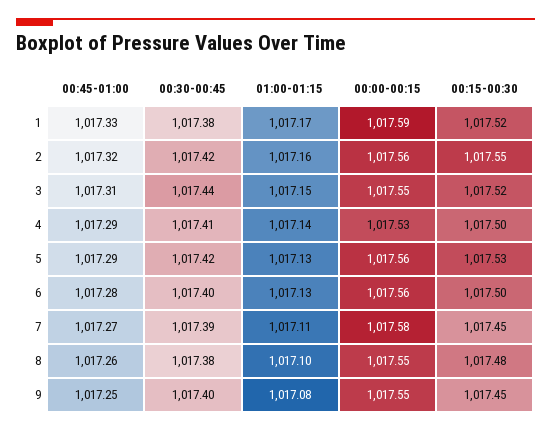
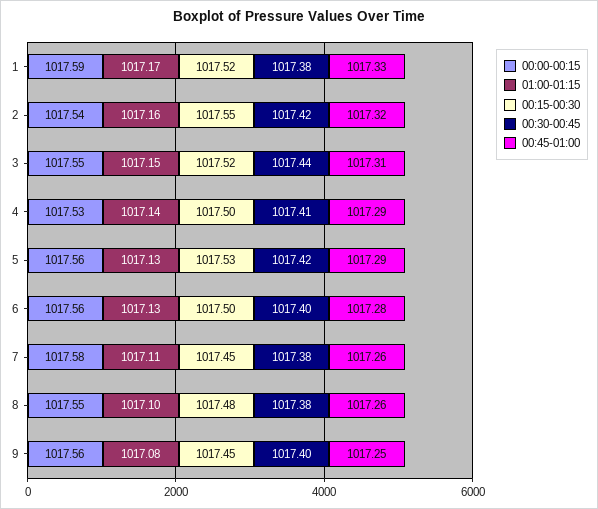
  {
    "00:45-01:00": {
      "1": 1017.33,
      "2": 1017.32,
      "3": 1017.31,
      "4": 1017.29,
      "5": 1017.29,
      "6": 1017.28,
-     "7": 1017.27,
+     "7": 1017.26,
      "8": 1017.26,
      "9": 1017.25
    },
    "00:30-00:45": {
      "1": 1017.38,
      "2": 1017.42,
      "3": 1017.44,
      "4": 1017.41,
      "5": 1017.42,
      "6": 1017.4,
-     "7": 1017.39,
+     "7": 1017.38,
      "8": 1017.38,
      "9": 1017.4
    },
    "01:00-01:15": {
      "1": 1017.17,
      "2": 1017.16,
      "3": 1017.15,
      "4": 1017.14,
      "5": 1017.13,
      "6": 1017.13,
      "7": 1017.11,
      "8": 1017.1,
      "9": 1017.08
    },
    "00:00-00:15": {
      "1": 1017.59,
-     "2": 1017.56,
+     "2": 1017.54,
      "3": 1017.55,
      "4": 1017.53,
      "5": 1017.56,
      "6": 1017.56,
      "7": 1017.58,
      "8": 1017.55,
-     "9": 1017.55
+     "9": 1017.56
    },
    "00:15-00:30": {
      "1": 1017.52,
      "2": 1017.55,
      "3": 1017.52,
      "4": 1017.5,
      "5": 1017.53,
      "6": 1017.5,
      "7": 1017.45,
      "8": 1017.48,
      "9": 1017.45
    }
  }

